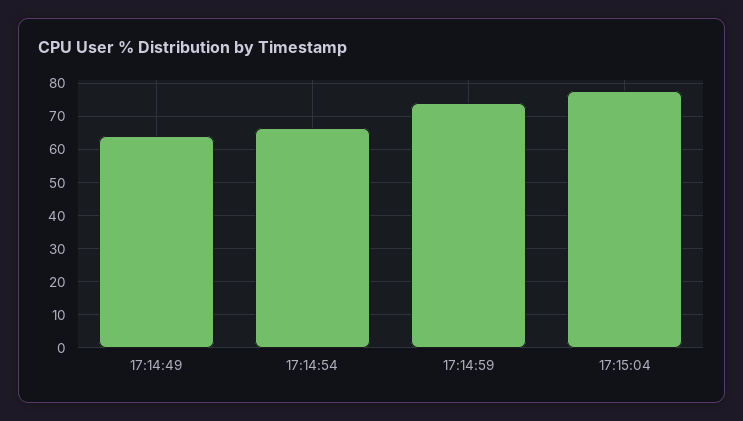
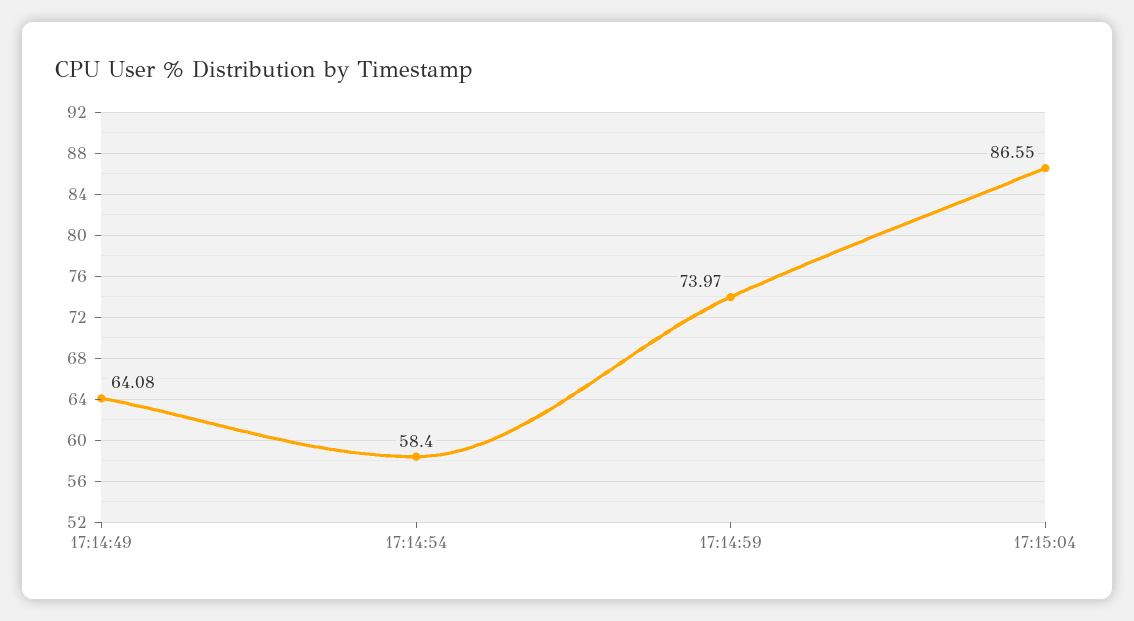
  {
    "17:14:49": 64.08,
-   "17:14:54": 66,
+   "17:14:54": 58.4,
    "17:14:59": 73.97,
-   "17:15:04": 78
+   "17:15:04": 86.55
  }

